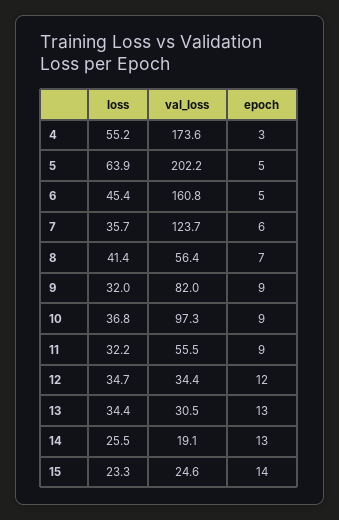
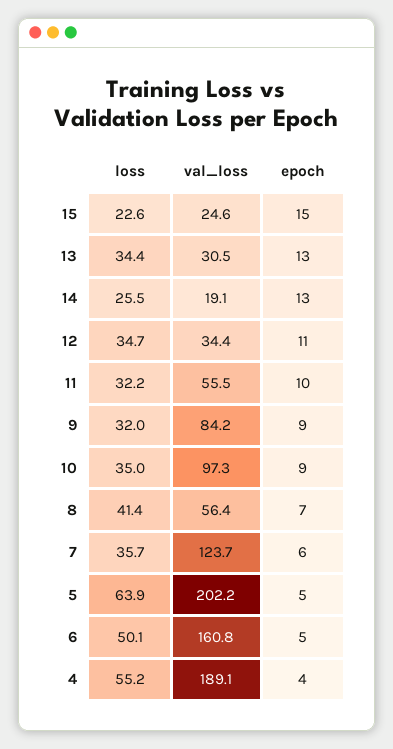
  {
    "loss": {
      "4": 55.2,
      "5": 63.9,
-     "6": 45.4,
+     "6": 50.1,
      "7": 35.7,
      "8": 41.4,
      "9": 32,
-     "10": 36.8,
+     "10": 35,
      "11": 32.2,
      "12": 34.7,
      "13": 34.4,
      "14": 25.5,
-     "15": 23.3
+     "15": 22.6
    },
    "val_loss": {
-     "4": 173.6,
+     "4": 189.1,
      "5": 202.2,
      "6": 160.8,
      "7": 123.7,
      "8": 56.4,
-     "9": 82,
+     "9": 84.2,
      "10": 97.3,
      "11": 55.5,
      "12": 34.4,
      "13": 30.5,
      "14": 19.1,
      "15": 24.6
    },
    "epoch": {
-     "4": 3,
+     "4": 4,
      "5": 5,
      "6": 5,
      "7": 6,
      "8": 7,
      "9": 9,
      "10": 9,
-     "11": 9,
+     "11": 10,
-     "12": 12,
+     "12": 11,
      "13": 13,
      "14": 13,
-     "15": 14
+     "15": 15
    }
  }

